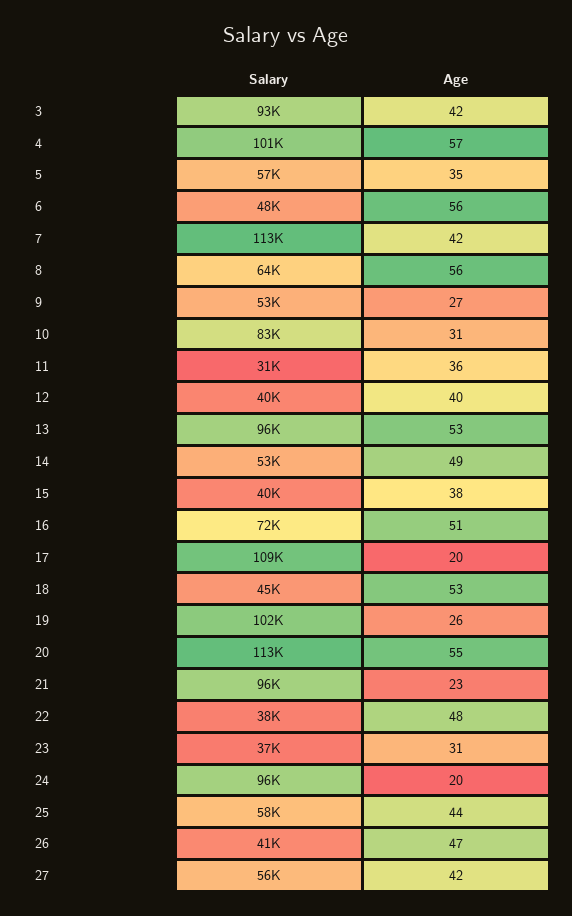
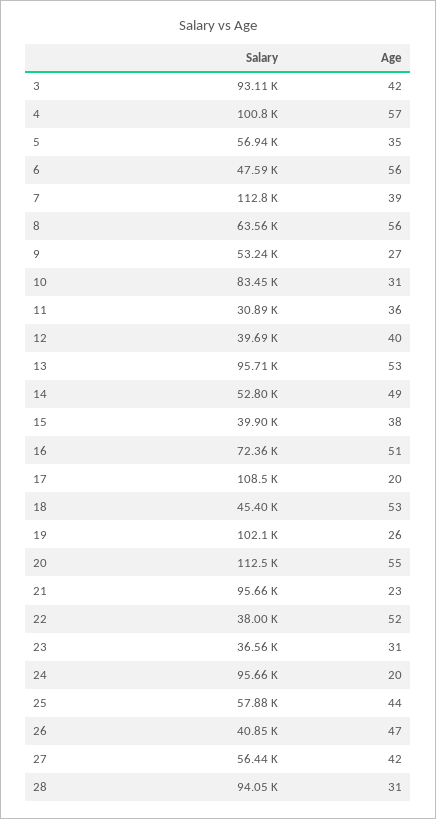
  {
    "Salary": {
      "3": 93110,
      "4": 100800,
      "5": 56940,
      "6": 47590,
      "7": 112800,
      "8": 63560,
      "9": 53240,
      "10": 83450,
      "11": 30890,
      "12": 39690,
      "13": 95710,
      "14": 52800,
      "15": 39900,
      "16": 72360,
      "17": 108500,
      "18": 45400,
      "19": 102100,
      "20": 112500,
      "21": 95660,
      "22": 38000,
      "23": 36560,
      "24": 95660,
      "25": 57880,
      "26": 40850,
-     "27": 56440
+     "27": 56440,
+     "28": 94050
    },
    "Age": {
      "3": 42,
      "4": 57,
      "5": 35,
      "6": 56,
-     "7": 42,
+     "7": 39,
      "8": 56,
      "9": 27,
      "10": 31,
      "11": 36,
      "12": 40,
      "13": 53,
      "14": 49,
      "15": 38,
      "16": 51,
      "17": 20,
      "18": 53,
      "19": 26,
      "20": 55,
      "21": 23,
-     "22": 48,
+     "22": 52,
      "23": 31,
      "24": 20,
      "25": 44,
      "26": 47,
-     "27": 42
+     "27": 42,
+     "28": 31
    }
  }

